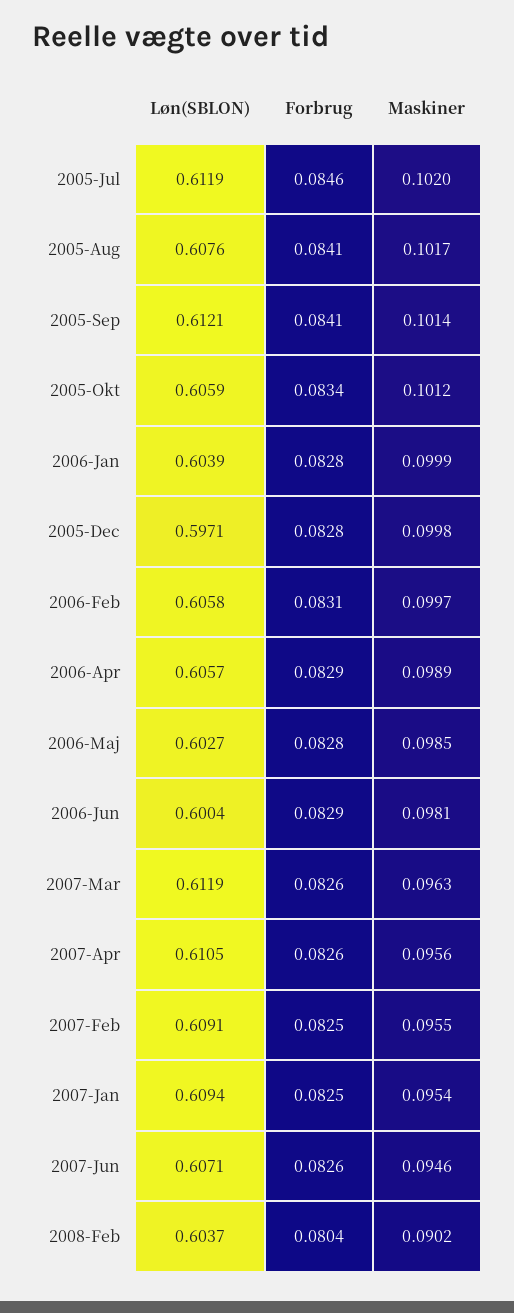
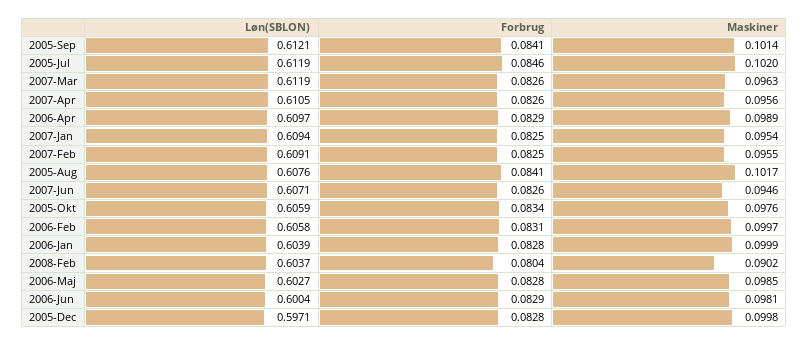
  {
    "Løn(SBLON)": {
      "2005-Jul": 0.6119,
      "2005-Aug": 0.6076,
      "2005-Sep": 0.6121,
      "2005-Okt": 0.6059,
      "2006-Jan": 0.6039,
      "2005-Dec": 0.5971,
      "2006-Feb": 0.6058,
-     "2006-Apr": 0.6057,
+     "2006-Apr": 0.6097,
      "2006-Maj": 0.6027,
      "2006-Jun": 0.6004,
      "2007-Mar": 0.6119,
      "2007-Apr": 0.6105,
      "2007-Feb": 0.6091,
      "2007-Jan": 0.6094,
      "2007-Jun": 0.6071,
      "2008-Feb": 0.6037
    },
    "Forbrug": {
      "2005-Jul": 0.0846,
      "2005-Aug": 0.0841,
      "2005-Sep": 0.0841,
      "2005-Okt": 0.0834,
      "2006-Jan": 0.0828,
      "2005-Dec": 0.0828,
      "2006-Feb": 0.0831,
      "2006-Apr": 0.0829,
      "2006-Maj": 0.0828,
      "2006-Jun": 0.0829,
      "2007-Mar": 0.0826,
      "2007-Apr": 0.0826,
      "2007-Feb": 0.0825,
      "2007-Jan": 0.0825,
      "2007-Jun": 0.0826,
      "2008-Feb": 0.0804
    },
    "Maskiner": {
      "2005-Jul": 0.102,
      "2005-Aug": 0.1017,
      "2005-Sep": 0.1014,
-     "2005-Okt": 0.1012,
+     "2005-Okt": 0.0976,
      "2006-Jan": 0.0999,
      "2005-Dec": 0.0998,
      "2006-Feb": 0.0997,
      "2006-Apr": 0.0989,
      "2006-Maj": 0.0985,
      "2006-Jun": 0.0981,
      "2007-Mar": 0.0963,
      "2007-Apr": 0.0956,
      "2007-Feb": 0.0955,
      "2007-Jan": 0.0954,
      "2007-Jun": 0.0946,
      "2008-Feb": 0.0902
    }
  }

